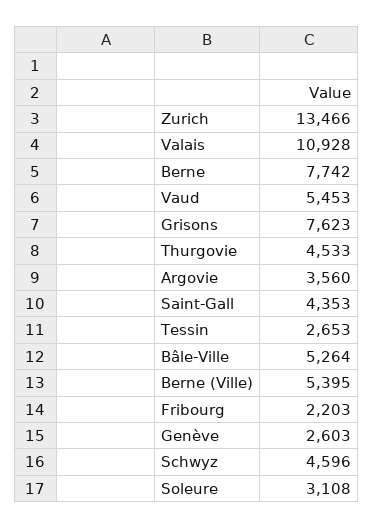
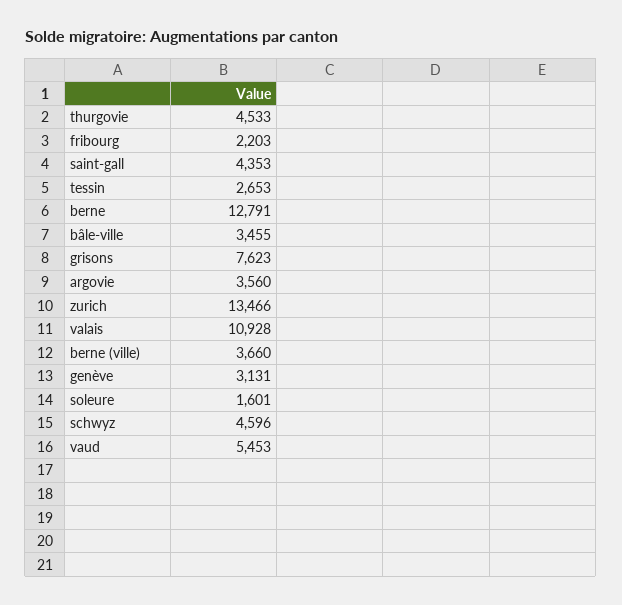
  {
    "Zurich": 13466,
    "Valais": 10928,
-   "Berne": 7742,
+   "Berne": 12791,
    "Vaud": 5453,
    "Grisons": 7623,
    "Thurgovie": 4533,
    "Argovie": 3560,
    "Saint-Gall": 4353,
    "Tessin": 2653,
-   "Bâle-Ville": 5264,
+   "Bâle-Ville": 3455,
-   "Berne (Ville)": 5395,
+   "Berne (Ville)": 3660,
    "Fribourg": 2203,
-   "Genève": 2603,
+   "Genève": 3131,
    "Schwyz": 4596,
-   "Soleure": 3108
+   "Soleure": 1601
  }

